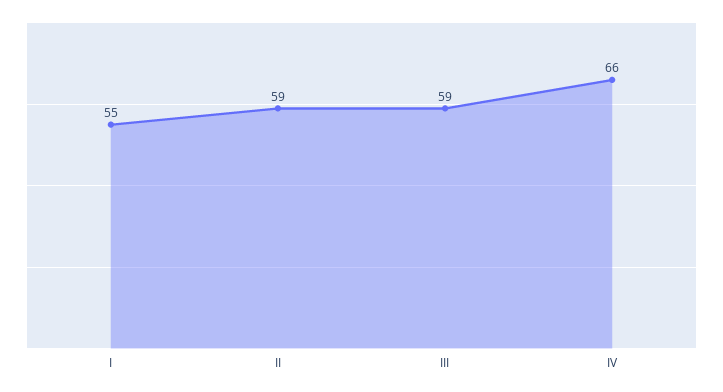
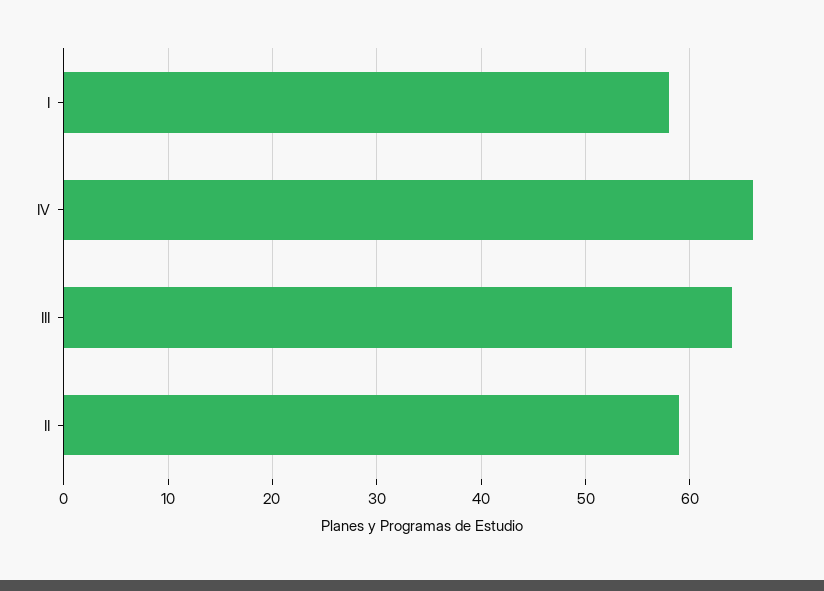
  {
-   "I": 55,
+   "I": 58,
    "II": 59,
-   "III": 59,
+   "III": 64,
    "IV": 66
  }

